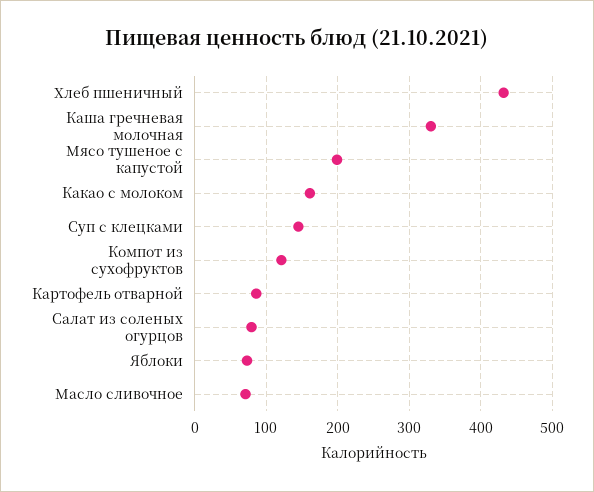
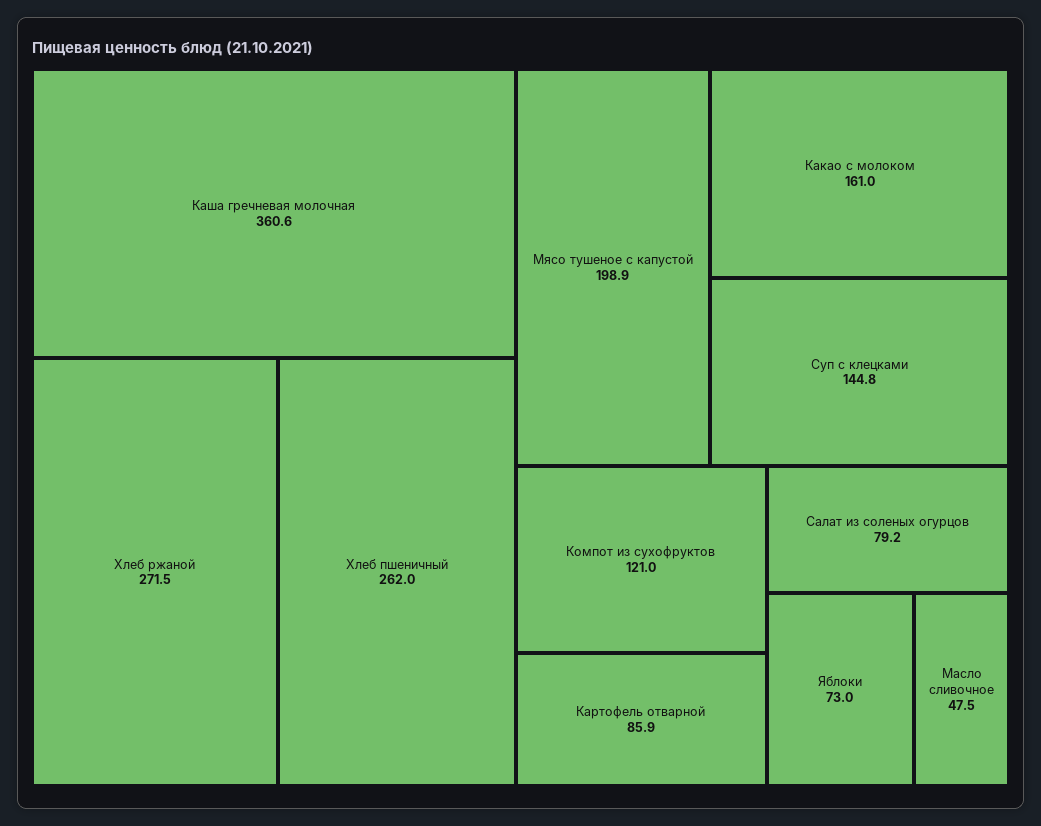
  {
-   "Хлеб пшеничный": 430,
+   "Хлеб пшеничный": 262,
-   "Каша гречневая молочная": 330,
+   "Каша гречневая молочная": 360.6,
    "Мясо тушеное с капустой": 198.9,
    "Какао с молоком": 161,
    "Суп с клецками": 144.8,
    "Компот из сухофруктов": 121,
    "Картофель отварной": 85.9,
    "Салат из соленых огурцов": 79.2,
    "Яблоки": 73,
-   "Масло сливочное": 70
+   "Масло сливочное": 47.5,
+   "Хлеб ржаной": 271.5
  }

